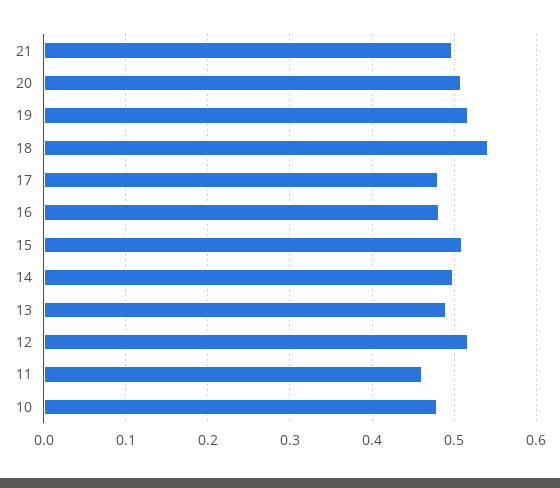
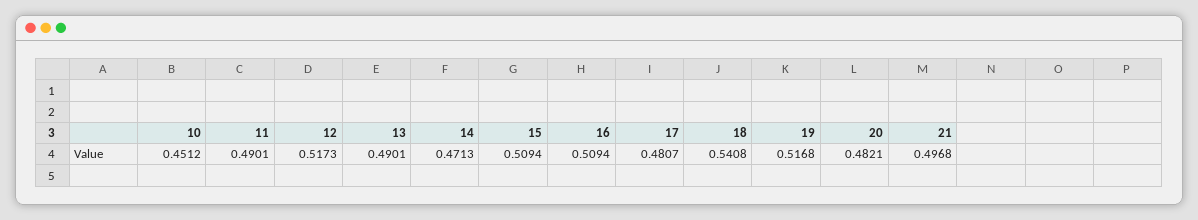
  {
    "21": 0.4968,
-   "20": 0.51,
+   "20": 0.4821,
    "19": 0.5168,
    "18": 0.5408,
    "17": 0.4807,
-   "16": 0.48,
+   "16": 0.5094,
    "15": 0.5094,
-   "14": 0.5,
+   "14": 0.4713,
    "13": 0.4901,
    "12": 0.5173,
-   "11": 0.46,
+   "11": 0.4901,
-   "10": 0.48
+   "10": 0.4512
  }

